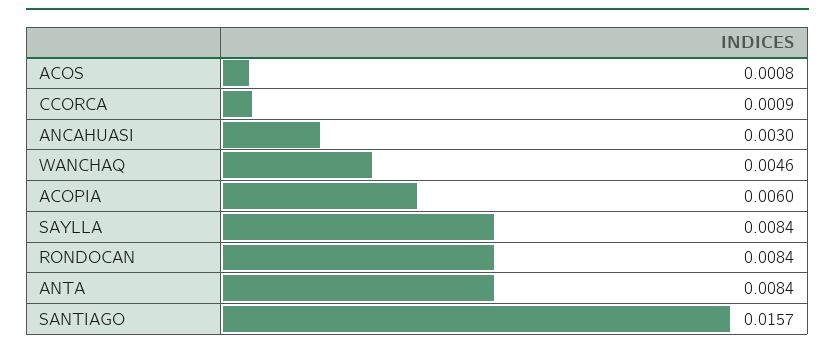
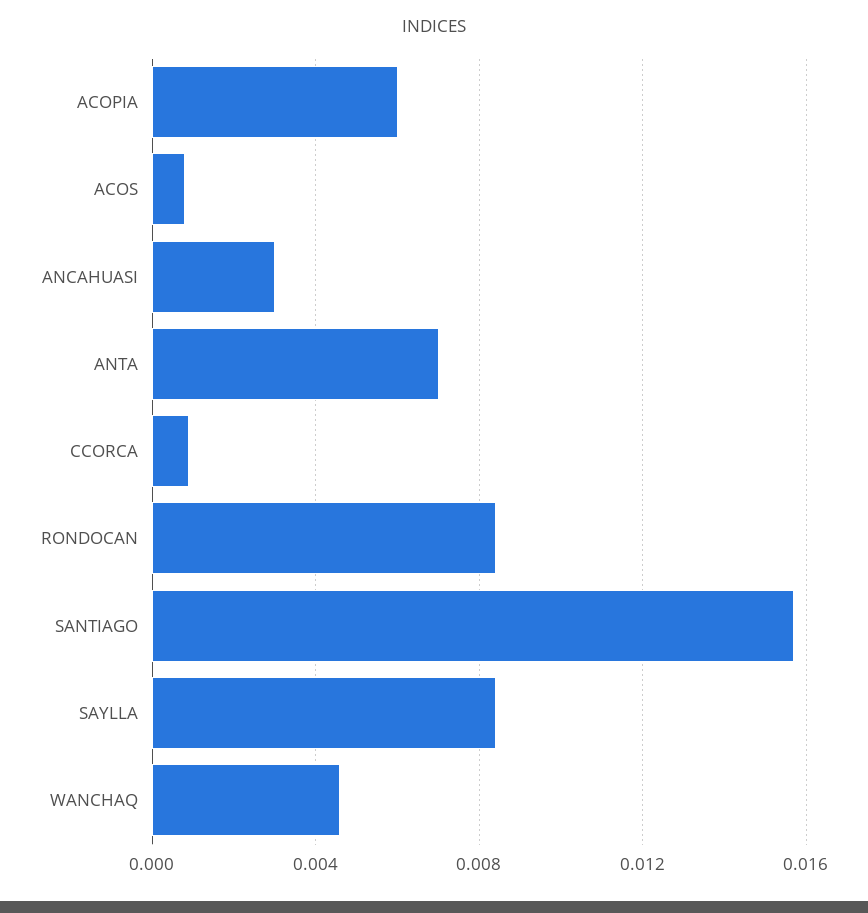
  {
    "ACOS": 0.0008,
    "CCORCA": 0.0009,
    "ANCAHUASI": 0.003,
    "WANCHAQ": 0.0046,
    "ACOPIA": 0.006,
    "SAYLLA": 0.0084,
    "RONDOCAN": 0.0084,
-   "ANTA": 0.0084,
+   "ANTA": 0.007,
    "SANTIAGO": 0.0157
  }

